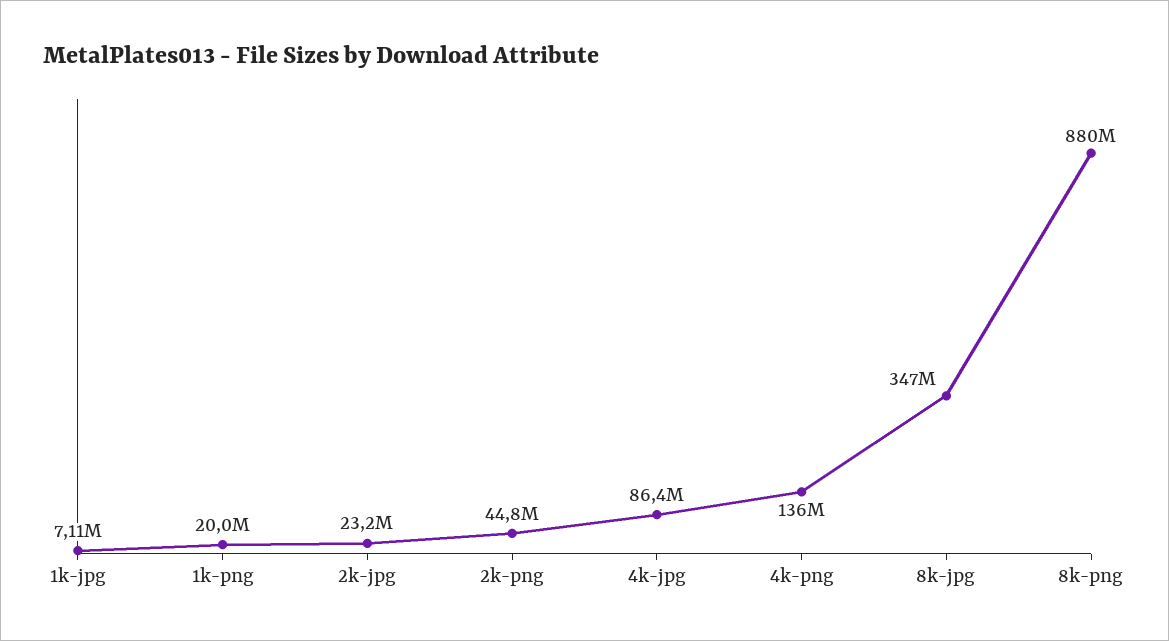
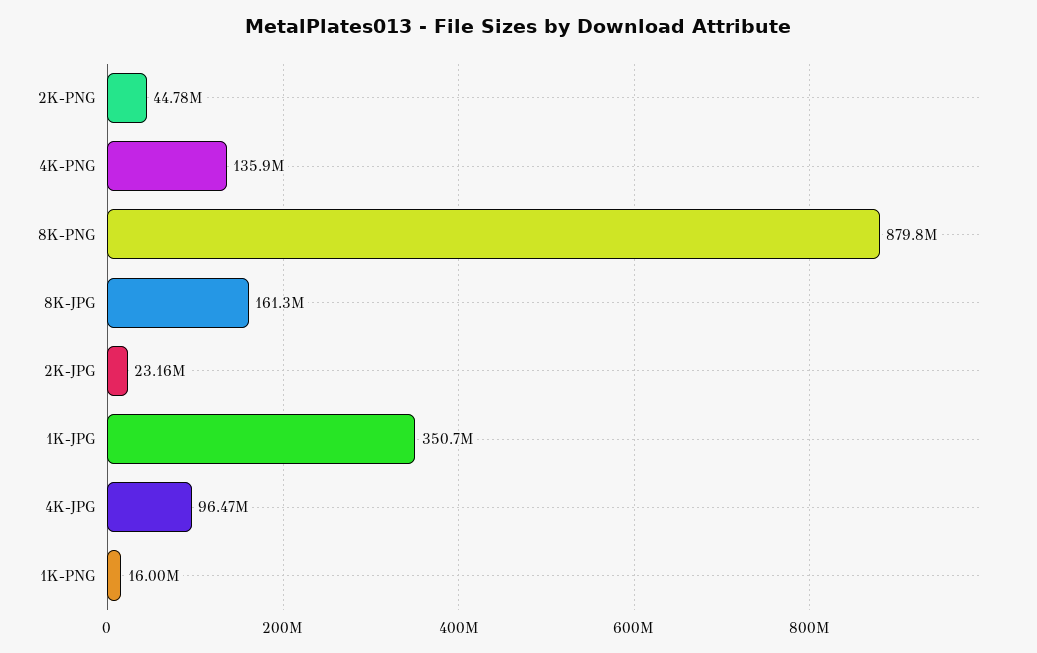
  {
-   "1k-jpg": 7110000,
+   "1k-jpg": 350700000,
-   "1k-png": 20000000,
+   "1k-png": 16000000,
    "2k-jpg": 23160000,
    "2k-png": 44780000,
-   "4k-jpg": 86400000,
+   "4k-jpg": 96470000,
    "4k-png": 135900000,
-   "8k-jpg": 347000000,
+   "8k-jpg": 161300000,
    "8k-png": 879800000
  }

